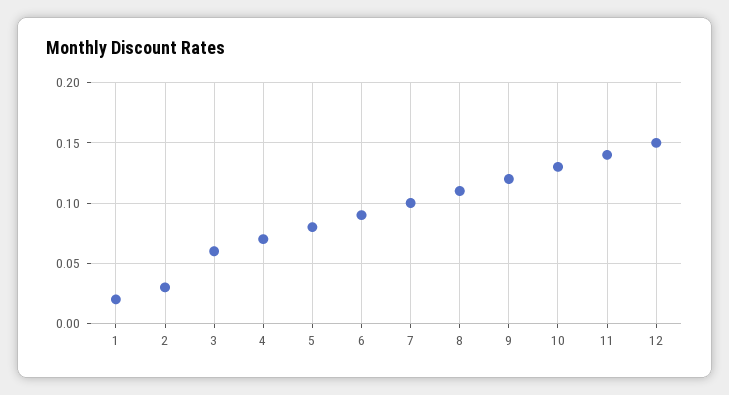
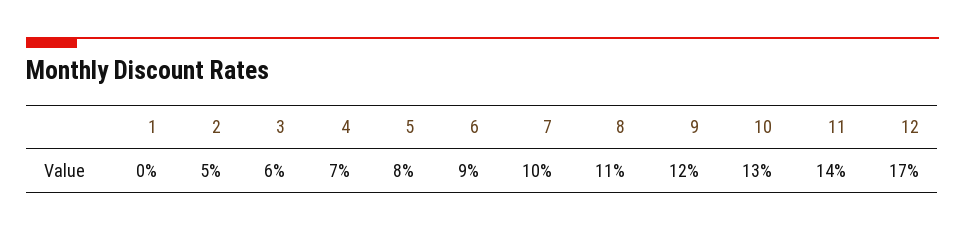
  {
-   "1": 0.02,
+   "1": 0,
-   "2": 0.03,
+   "2": 0.05,
    "3": 0.06,
    "4": 0.07,
    "5": 0.08,
    "6": 0.09,
    "7": 0.1,
    "8": 0.11,
    "9": 0.12,
    "10": 0.13,
    "11": 0.14,
-   "12": 0.15
+   "12": 0.17
  }

